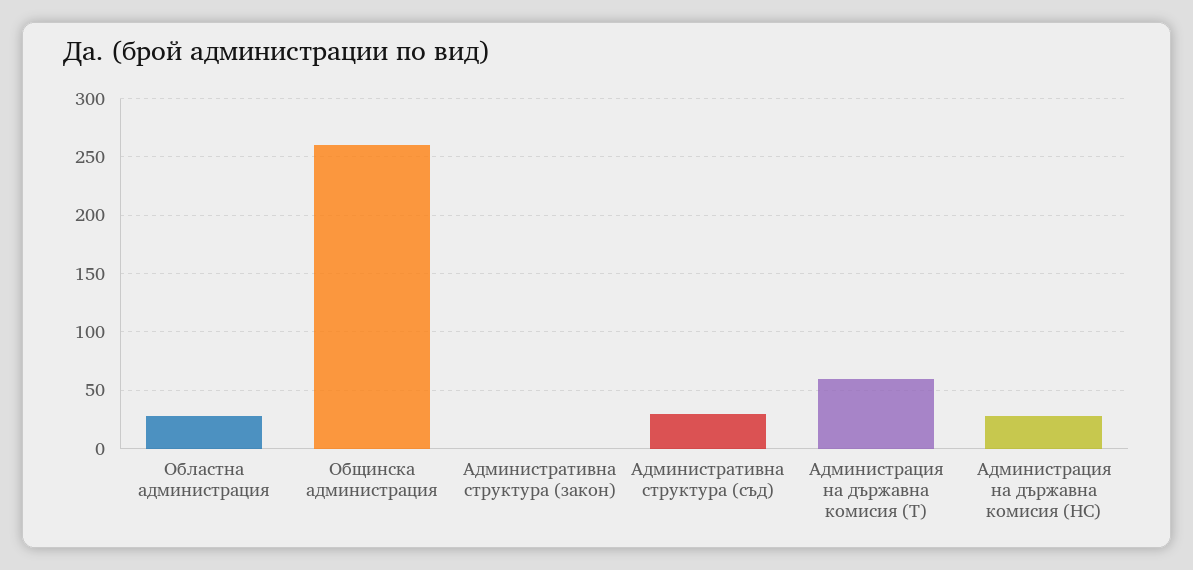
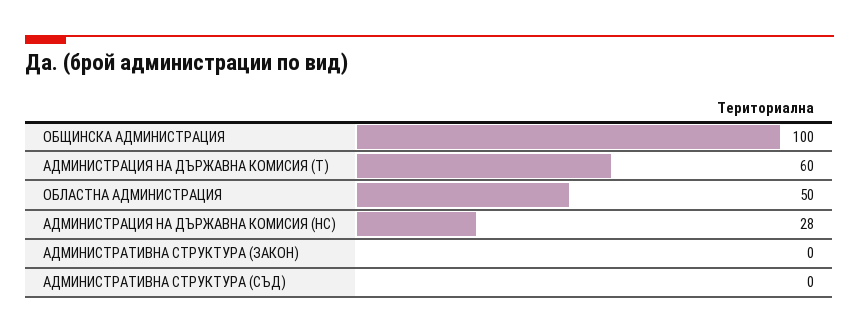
  {
-   "Областна администрация": 30,
+   "Областна администрация": 50,
-   "Общинска администрация": 260,
+   "Общинска администрация": 100,
    "Административна структура (закон)": 0,
-   "Административна структура (съд)": 30,
+   "Административна структура (съд)": 0,
    "Администрация на държавна комисия (Т)": 60,
    "Администрация на държавна комисия (НС)": 28
  }

